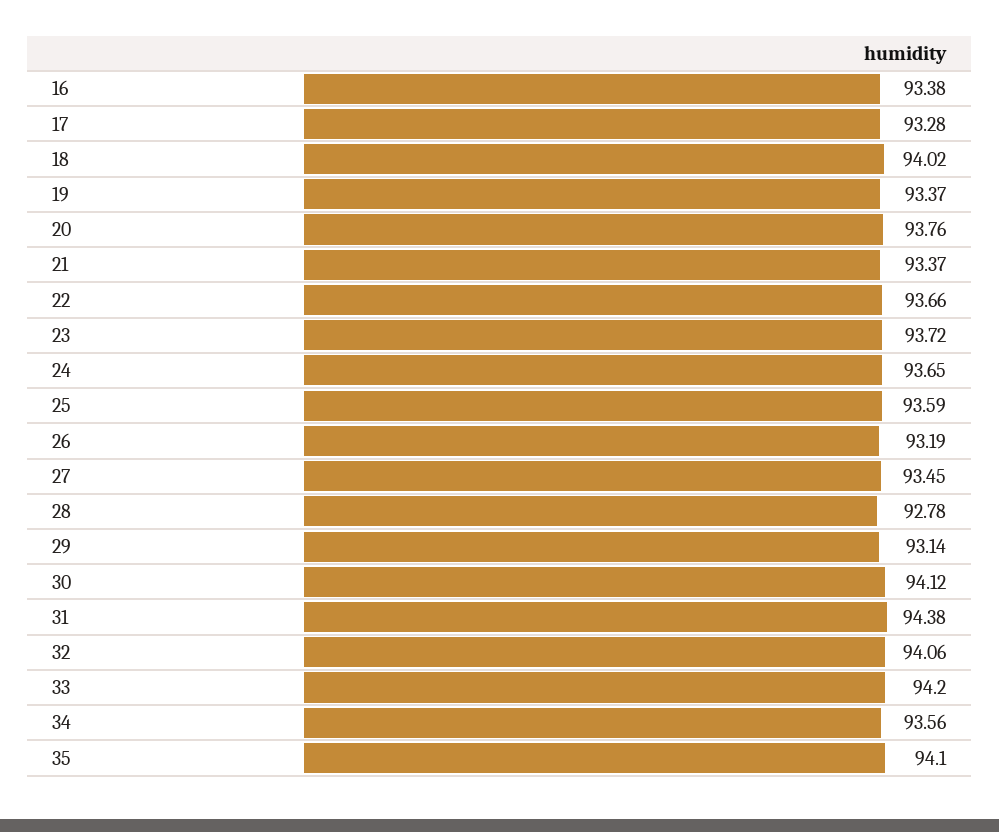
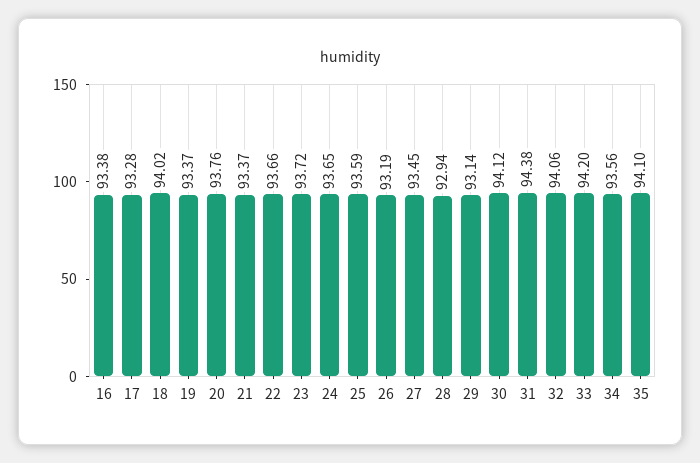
  {
    "16": 93.38,
    "17": 93.28,
    "18": 94.02,
    "19": 93.37,
    "20": 93.76,
    "21": 93.37,
    "22": 93.66,
    "23": 93.72,
    "24": 93.65,
    "25": 93.59,
    "26": 93.19,
    "27": 93.45,
-   "28": 92.78,
+   "28": 92.94,
    "29": 93.14,
    "30": 94.12,
    "31": 94.38,
    "32": 94.06,
    "33": 94.2,
    "34": 93.56,
    "35": 94.1
  }

